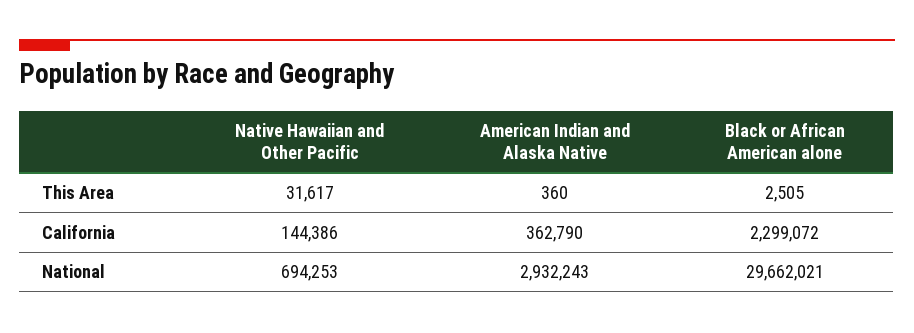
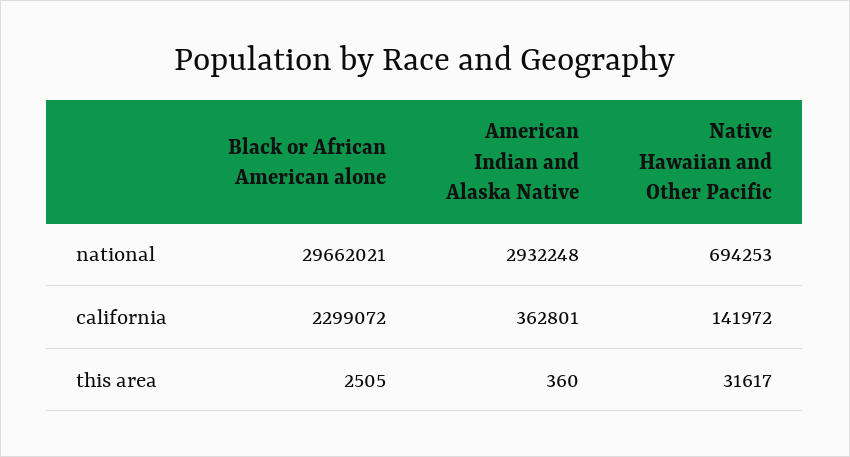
  {
    "Native Hawaiian and Other Pacific": {
      "This Area": 31617,
-     "California": 144386,
+     "California": 141972,
      "National": 694253
    },
    "American Indian and Alaska Native": {
      "This Area": 360,
-     "California": 362790,
+     "California": 362801,
-     "National": 2932243
+     "National": 2932248
    },
    "Black or African American alone": {
      "This Area": 2505,
      "California": 2299072,
      "National": 29662021
    }
  }

